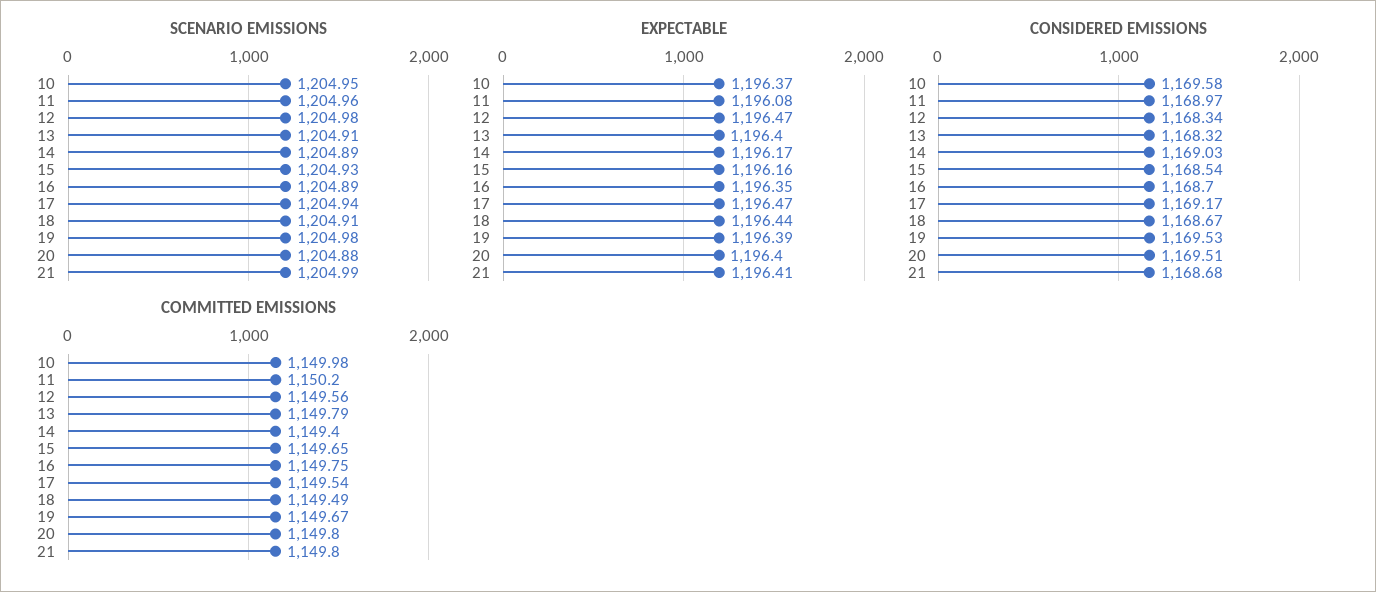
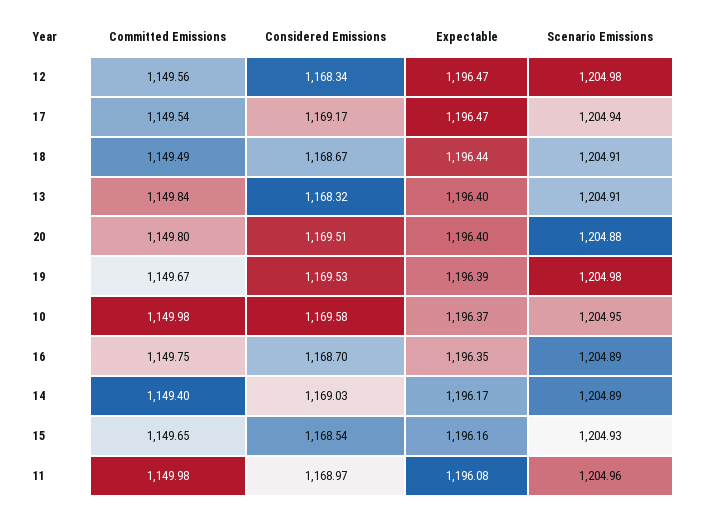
  {
    "SCENARIO EMISSIONS": {
      "10": 1204.95,
      "11": 1204.96,
      "12": 1204.98,
      "13": 1204.91,
      "14": 1204.89,
      "15": 1204.93,
      "16": 1204.89,
      "17": 1204.94,
      "18": 1204.91,
      "19": 1204.98,
-     "20": 1204.88,
+     "20": 1204.88
-     "21": 1204.99
    },
    "EXPECTABLE": {
      "10": 1196.37,
      "11": 1196.08,
      "12": 1196.47,
      "13": 1196.4,
      "14": 1196.17,
      "15": 1196.16,
      "16": 1196.35,
      "17": 1196.47,
      "18": 1196.44,
      "19": 1196.39,
-     "20": 1196.4,
+     "20": 1196.4
-     "21": 1196.41
    },
    "CONSIDERED EMISSIONS": {
      "10": 1169.58,
      "11": 1168.97,
      "12": 1168.34,
      "13": 1168.32,
      "14": 1169.03,
      "15": 1168.54,
      "16": 1168.7,
      "17": 1169.17,
      "18": 1168.67,
      "19": 1169.53,
-     "20": 1169.51,
+     "20": 1169.51
-     "21": 1168.68
    },
    "COMMITTED EMISSIONS": {
      "10": 1149.98,
-     "11": 1150.2,
+     "11": 1149.98,
      "12": 1149.56,
-     "13": 1149.79,
+     "13": 1149.84,
      "14": 1149.4,
      "15": 1149.65,
      "16": 1149.75,
      "17": 1149.54,
      "18": 1149.49,
      "19": 1149.67,
-     "20": 1149.8,
+     "20": 1149.8
-     "21": 1149.8
    }
  }

